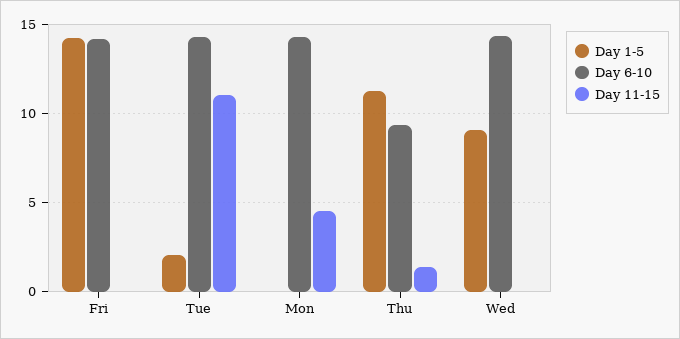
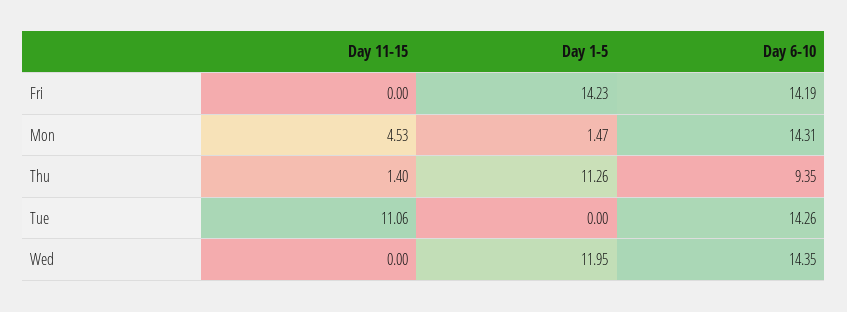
  {
    "Day 1-5": {
      "Fri": 14.23,
-     "Tue": 2,
+     "Tue": 0,
-     "Mon": 0,
+     "Mon": 1.47,
      "Thu": 11.26,
-     "Wed": 9
+     "Wed": 11.95
    },
    "Day 6-10": {
      "Fri": 14.19,
      "Tue": 14.26,
      "Mon": 14.31,
      "Thu": 9.35,
      "Wed": 14.35
    },
    "Day 11-15": {
      "Fri": 0,
      "Tue": 11.06,
      "Mon": 4.53,
      "Thu": 1.4,
      "Wed": 0
    }
  }

